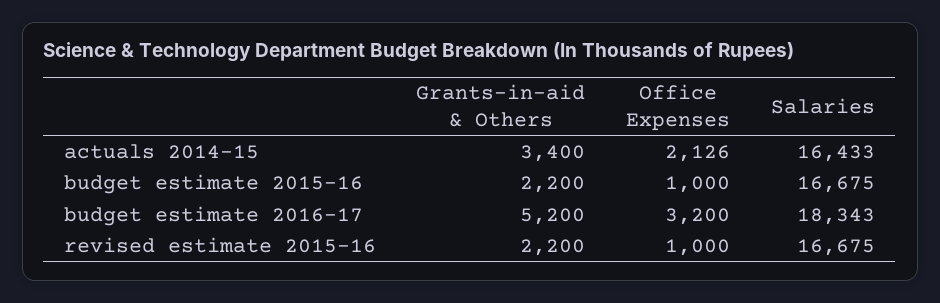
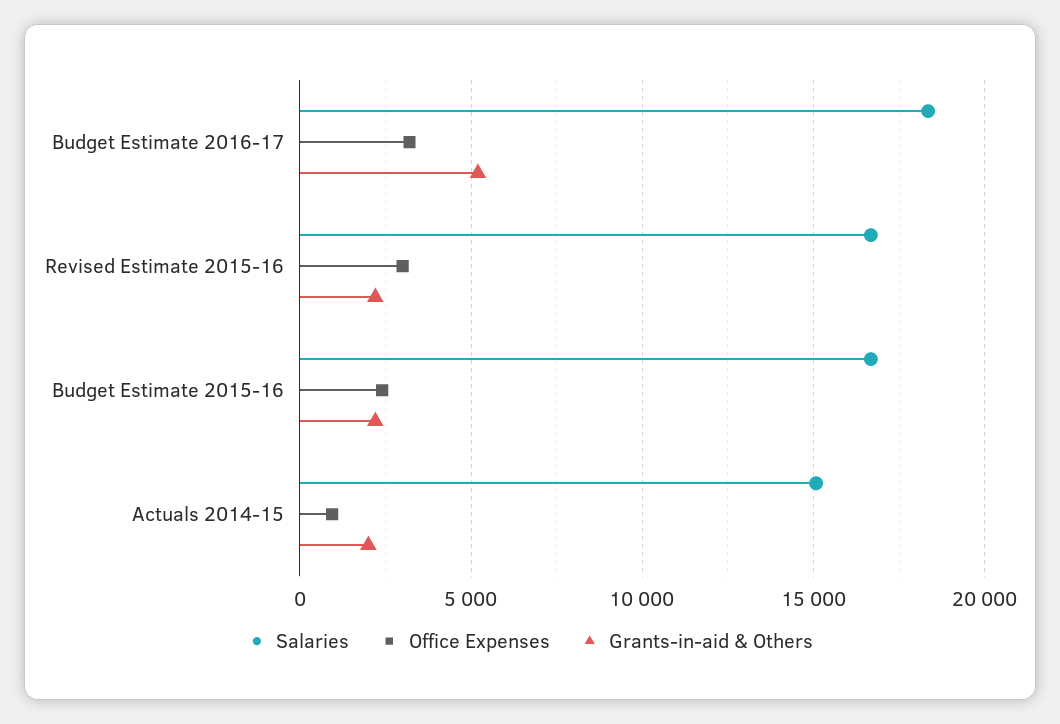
  {
    "Grants-in-aid & Others": {
-     "actuals 2014-15": 3400,
+     "actuals 2014-15": 2000,
      "budget estimate 2015-16": 2200,
      "budget estimate 2016-17": 5200,
      "revised estimate 2015-16": 2200
    },
    "Office Expenses": {
-     "actuals 2014-15": 2126,
+     "actuals 2014-15": 1000,
-     "budget estimate 2015-16": 1000,
+     "budget estimate 2015-16": 2500,
      "budget estimate 2016-17": 3200,
-     "revised estimate 2015-16": 1000
+     "revised estimate 2015-16": 3000
    },
    "Salaries": {
-     "actuals 2014-15": 16433,
+     "actuals 2014-15": 15000,
      "budget estimate 2015-16": 16675,
      "budget estimate 2016-17": 18343,
      "revised estimate 2015-16": 16675
    }
  }

